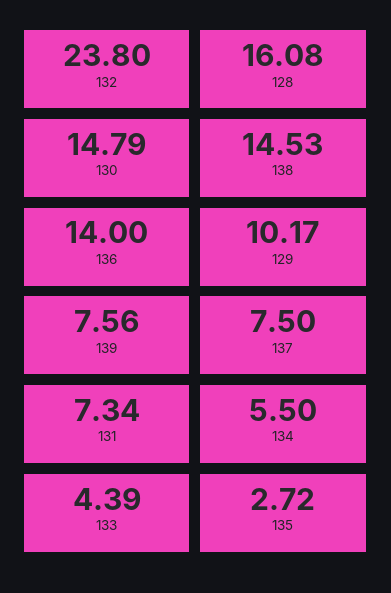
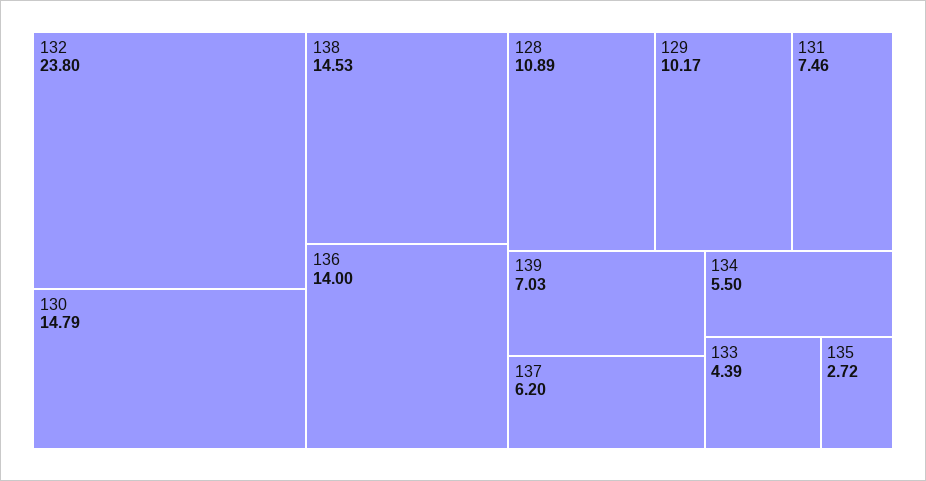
  {
    "132": 23.8,
-   "128": 16.08,
+   "128": 10.89,
    "130": 14.79,
    "138": 14.53,
    "136": 14,
    "129": 10.17,
-   "139": 7.56,
+   "139": 7.03,
-   "137": 7.5,
+   "137": 6.2,
-   "131": 7.34,
+   "131": 7.46,
    "134": 5.5,
    "133": 4.39,
    "135": 2.72
  }

